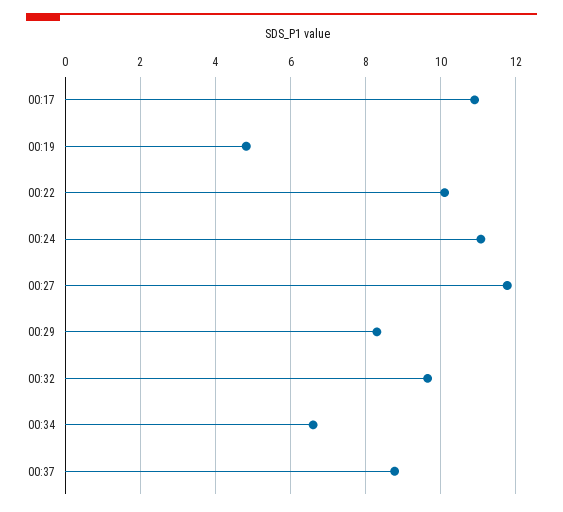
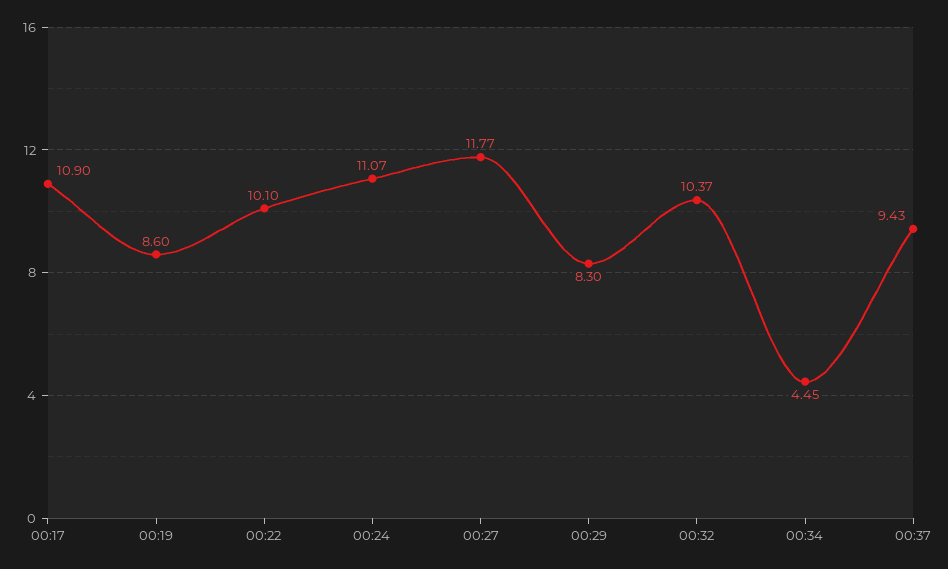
  {
    "00:17": 10.9,
-   "00:19": 4.8,
+   "00:19": 8.6,
    "00:22": 10.1,
    "00:24": 11.07,
    "00:27": 11.77,
    "00:29": 8.3,
-   "00:32": 9.6,
+   "00:32": 10.37,
-   "00:34": 6.6,
+   "00:34": 4.45,
-   "00:37": 8.8
+   "00:37": 9.43
  }

